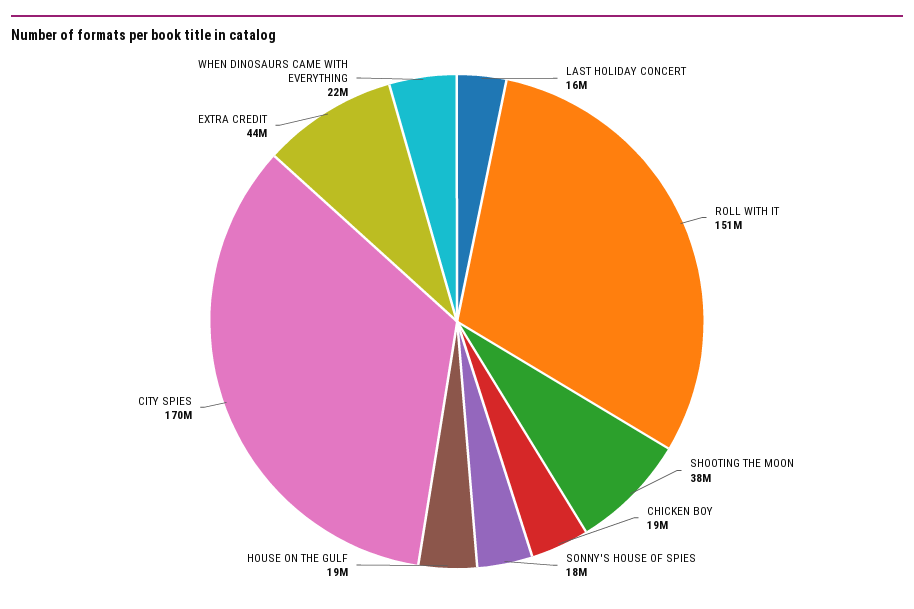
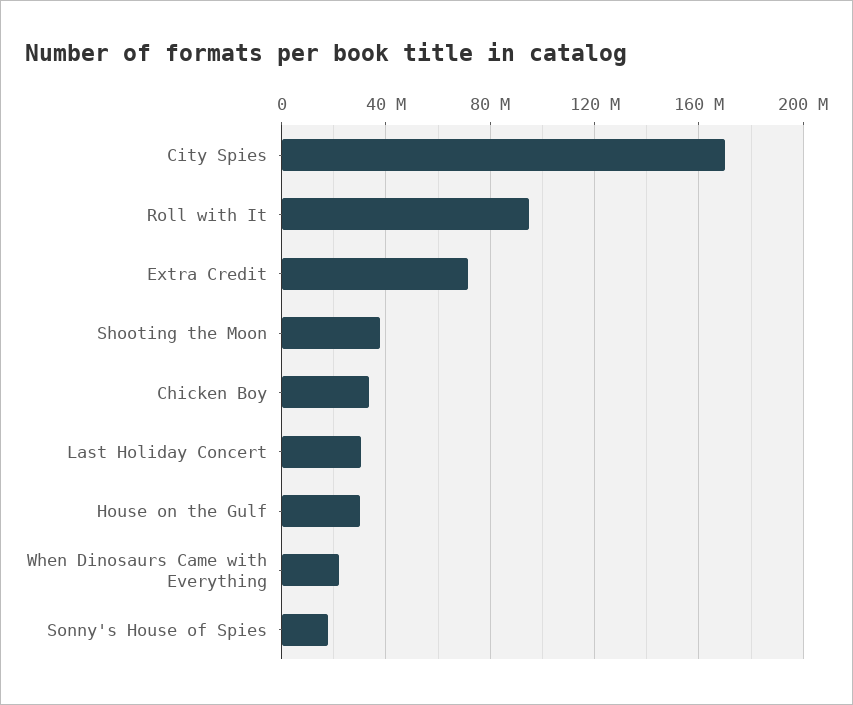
  {
-   "LAST HOLIDAY CONCERT": 16000000,
+   "LAST HOLIDAY CONCERT": 30000000,
-   "ROLL WITH IT": 151000000,
+   "ROLL WITH IT": 95000000,
    "SHOOTING THE MOON": 38000000,
-   "CHICKEN BOY": 19000000,
+   "CHICKEN BOY": 35000000,
    "SONNY'S HOUSE OF SPIES": 18000000,
-   "HOUSE ON THE GULF": 19000000,
+   "HOUSE ON THE GULF": 30000000,
    "CITY SPIES": 170000000,
-   "EXTRA CREDIT": 44000000,
+   "EXTRA CREDIT": 70000000,
    "WHEN DINOSAURS CAME WITH EVERYTHING": 22000000
  }

